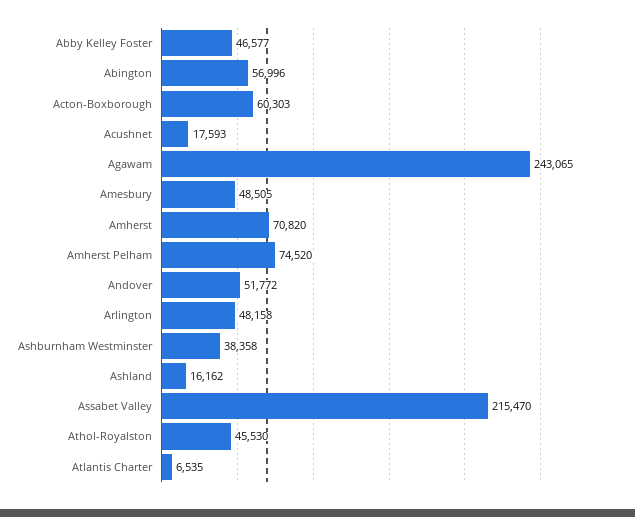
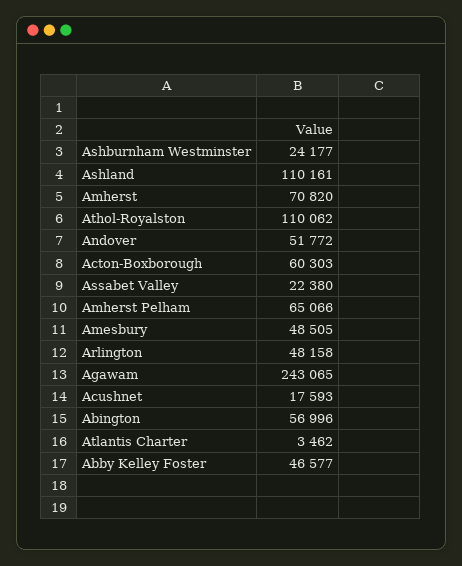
  {
    "Abby Kelley Foster": 46577,
    "Abington": 56996,
    "Acton-Boxborough": 60303,
    "Acushnet": 17593,
    "Agawam": 243065,
    "Amesbury": 48505,
    "Amherst": 70820,
-   "Amherst Pelham": 74520,
+   "Amherst Pelham": 65066,
    "Andover": 51772,
    "Arlington": 48158,
-   "Ashburnham Westminster": 38358,
+   "Ashburnham Westminster": 24177,
-   "Ashland": 16162,
+   "Ashland": 110161,
-   "Assabet Valley": 215470,
+   "Assabet Valley": 22380,
-   "Athol-Royalston": 45530,
+   "Athol-Royalston": 110062,
-   "Atlantis Charter": 6535
+   "Atlantis Charter": 3462
  }

